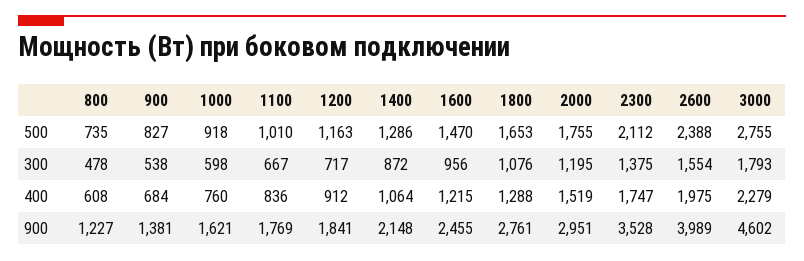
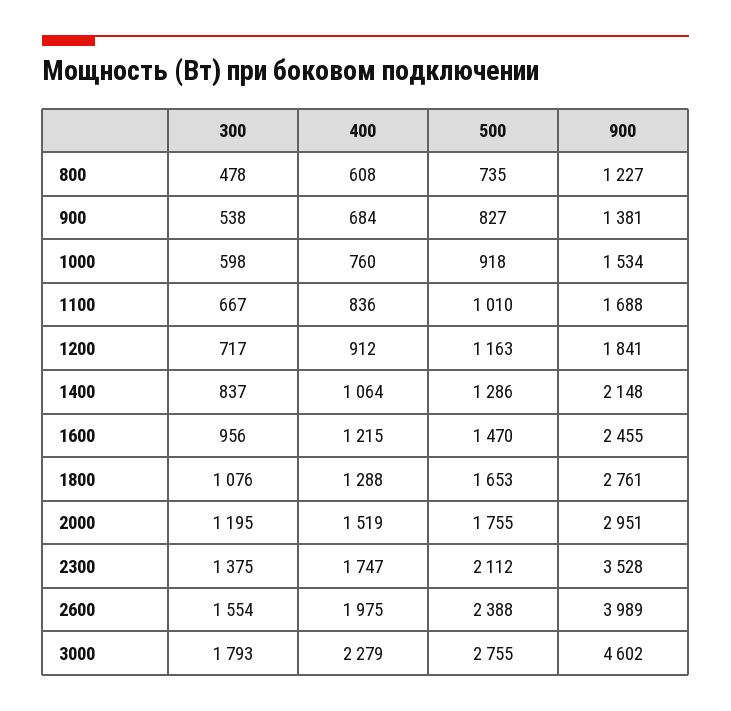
  {
    "800": {
      "500": 735,
      "300": 478,
      "400": 608,
      "900": 1227
    },
    "900": {
      "500": 827,
      "300": 538,
      "400": 684,
      "900": 1381
    },
    "1000": {
      "500": 918,
      "300": 598,
      "400": 760,
-     "900": 1621
+     "900": 1534
    },
    "1100": {
      "500": 1010,
      "300": 667,
      "400": 836,
-     "900": 1769
+     "900": 1688
    },
    "1200": {
      "500": 1163,
      "300": 717,
      "400": 912,
      "900": 1841
    },
    "1400": {
      "500": 1286,
-     "300": 872,
+     "300": 837,
      "400": 1064,
      "900": 2148
    },
    "1600": {
      "500": 1470,
      "300": 956,
      "400": 1215,
      "900": 2455
    },
    "1800": {
      "500": 1653,
      "300": 1076,
      "400": 1288,
      "900": 2761
    },
    "2000": {
      "500": 1755,
      "300": 1195,
      "400": 1519,
      "900": 2951
    },
    "2300": {
      "500": 2112,
      "300": 1375,
      "400": 1747,
      "900": 3528
    },
    "2600": {
      "500": 2388,
      "300": 1554,
      "400": 1975,
      "900": 3989
    },
    "3000": {
      "500": 2755,
      "300": 1793,
      "400": 2279,
      "900": 4602
    }
  }

